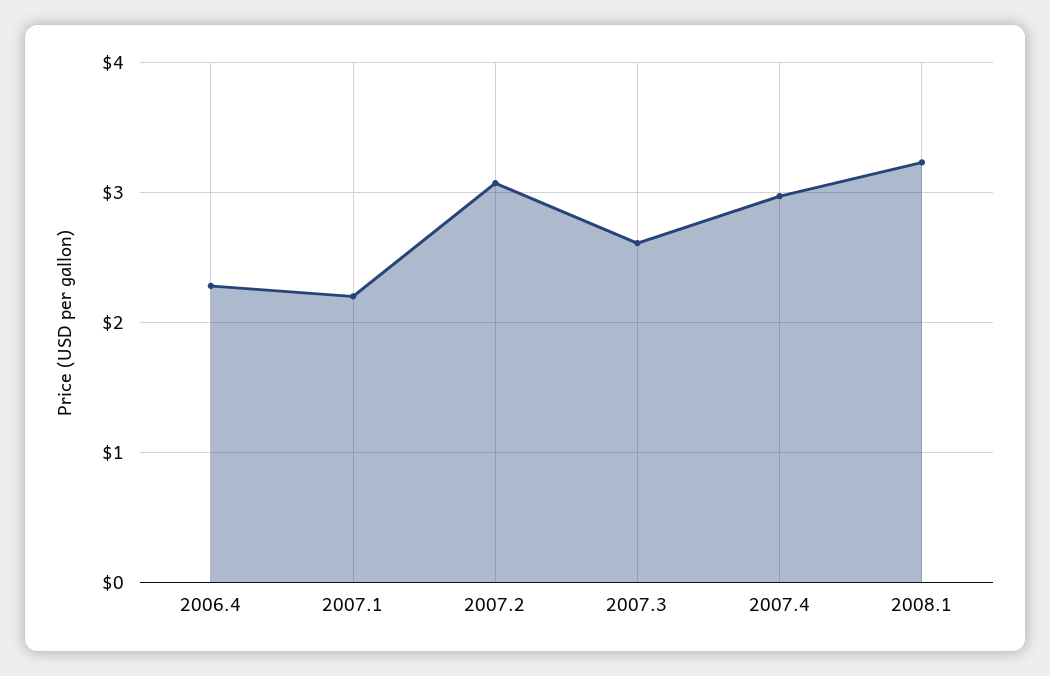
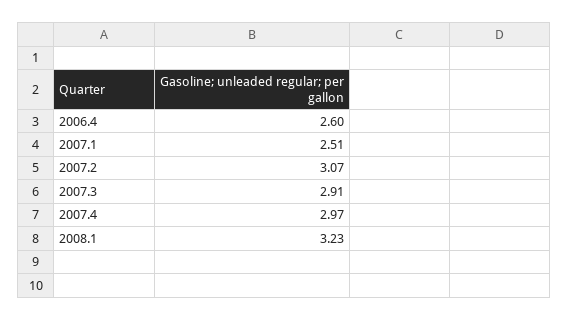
  {
-   "2006.4": 2.3,
+   "2006.4": 2.6,
-   "2007.1": 2.2,
+   "2007.1": 2.51,
    "2007.2": 3.07,
-   "2007.3": 2.6,
+   "2007.3": 2.91,
    "2007.4": 2.97,
    "2008.1": 3.23
  }

